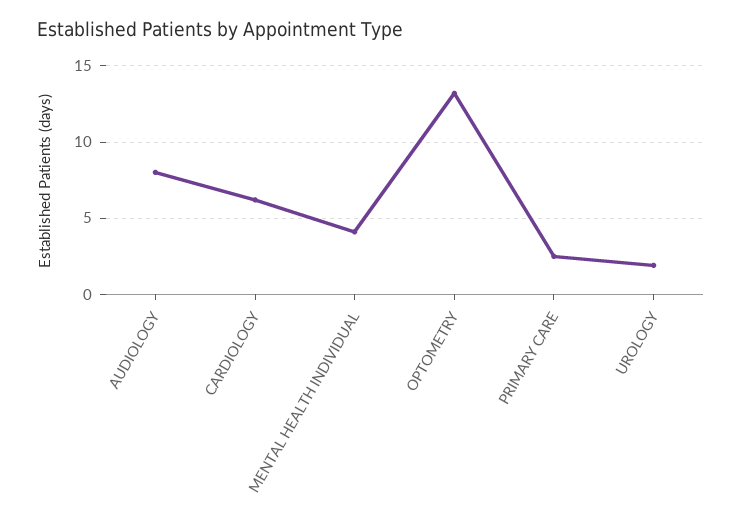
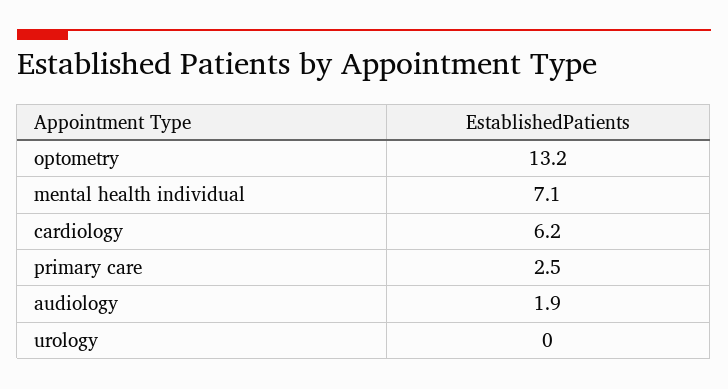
  {
-   "AUDIOLOGY": 8,
+   "AUDIOLOGY": 1.9,
    "CARDIOLOGY": 6.2,
-   "MENTAL HEALTH INDIVIDUAL": 4,
+   "MENTAL HEALTH INDIVIDUAL": 7.1,
    "OPTOMETRY": 13.2,
    "PRIMARY CARE": 2.5,
-   "UROLOGY": 2
+   "UROLOGY": 0
  }

